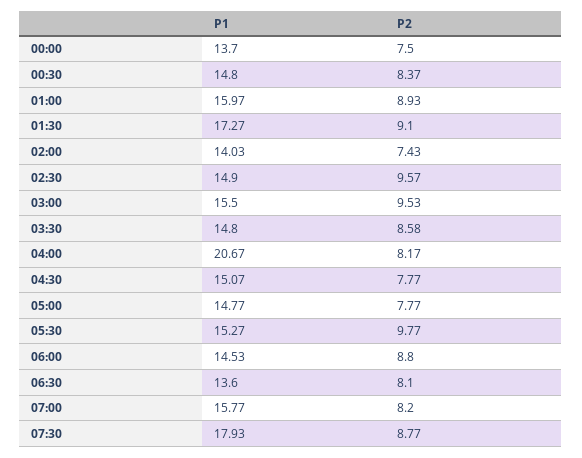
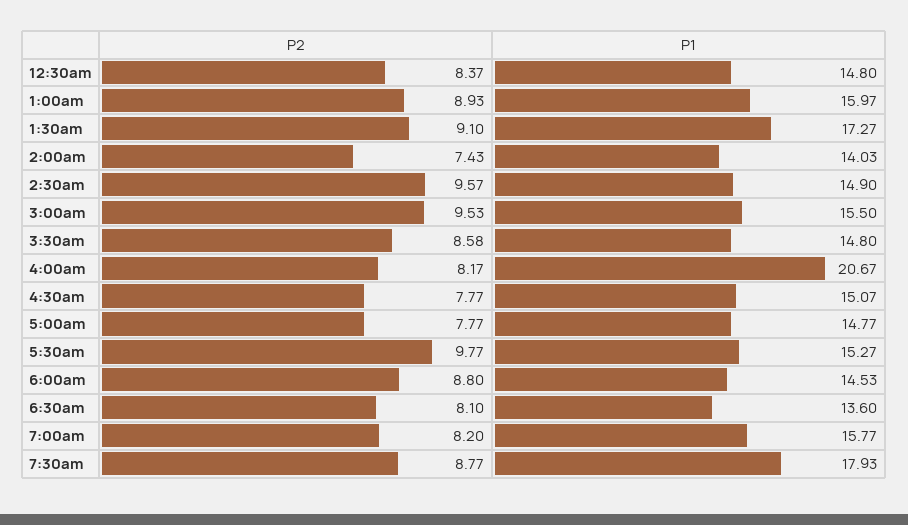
  {
    "P1": {
-     "00:00": 13.7,
      "00:30": 14.8,
      "01:00": 15.97,
      "01:30": 17.27,
      "02:00": 14.03,
      "02:30": 14.9,
      "03:00": 15.5,
      "03:30": 14.8,
      "04:00": 20.67,
      "04:30": 15.07,
      "05:00": 14.77,
      "05:30": 15.27,
      "06:00": 14.53,
      "06:30": 13.6,
      "07:00": 15.77,
      "07:30": 17.93
    },
    "P2": {
-     "00:00": 7.5,
      "00:30": 8.37,
      "01:00": 8.93,
      "01:30": 9.1,
      "02:00": 7.43,
      "02:30": 9.57,
      "03:00": 9.53,
      "03:30": 8.58,
      "04:00": 8.17,
      "04:30": 7.77,
      "05:00": 7.77,
      "05:30": 9.77,
      "06:00": 8.8,
      "06:30": 8.1,
      "07:00": 8.2,
      "07:30": 8.77
    }
  }

